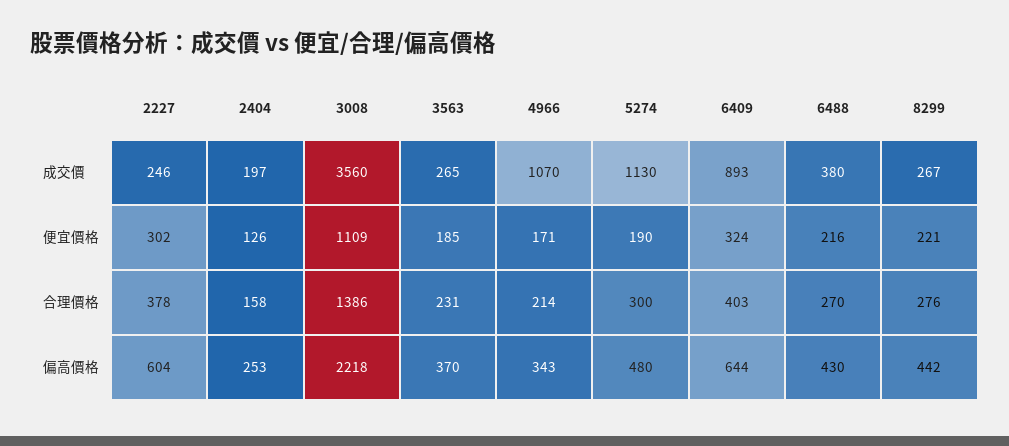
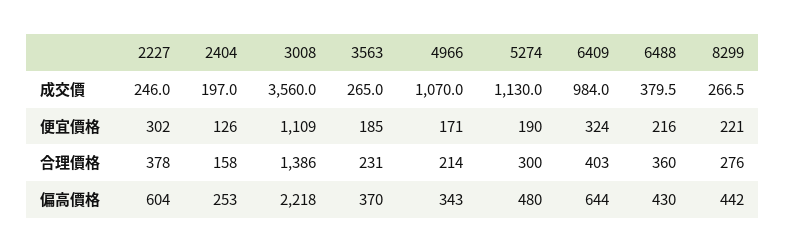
  {
    "2227": {
      "成交價": 246,
      "便宜價格": 302,
      "合理價格": 378,
      "偏高價格": 604
    },
    "2404": {
      "成交價": 197,
      "便宜價格": 126,
      "合理價格": 158,
      "偏高價格": 253
    },
    "3008": {
      "成交價": 3560,
      "便宜價格": 1109,
      "合理價格": 1386,
      "偏高價格": 2218
    },
    "3563": {
      "成交價": 265,
      "便宜價格": 185,
      "合理價格": 231,
      "偏高價格": 370
    },
    "4966": {
      "成交價": 1070,
      "便宜價格": 171,
      "合理價格": 214,
      "偏高價格": 343
    },
    "5274": {
      "成交價": 1130,
      "便宜價格": 190,
      "合理價格": 300,
      "偏高價格": 480
    },
    "6409": {
-     "成交價": 893,
+     "成交價": 984,
      "便宜價格": 324,
      "合理價格": 403,
      "偏高價格": 644
    },
    "6488": {
      "成交價": 379.5,
      "便宜價格": 216,
-     "合理價格": 270,
+     "合理價格": 360,
      "偏高價格": 430
    },
    "8299": {
      "成交價": 266.5,
      "便宜價格": 221,
      "合理價格": 276,
      "偏高價格": 442
    }
  }

